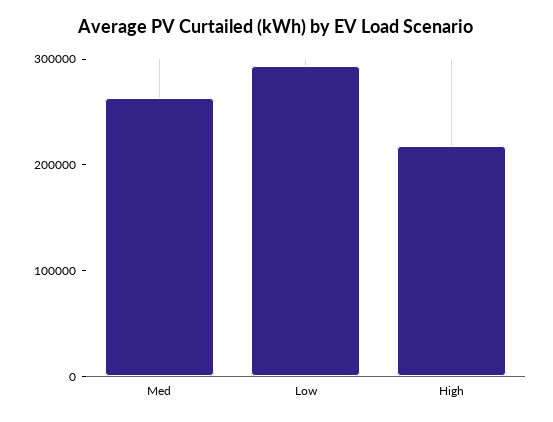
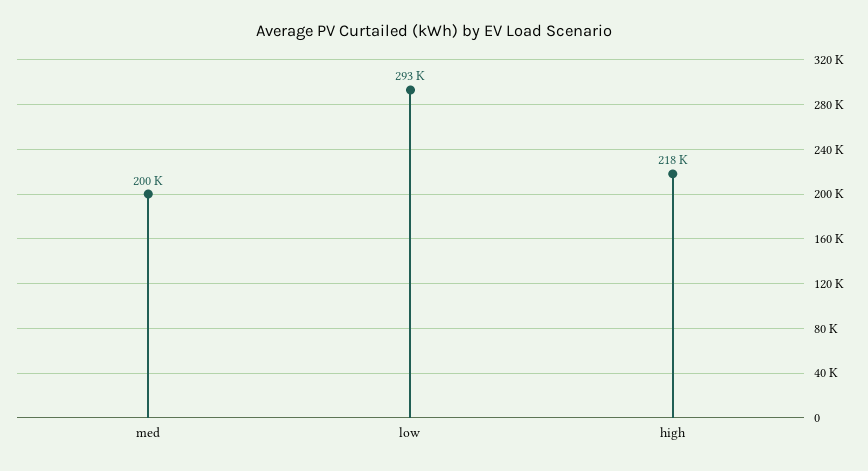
  {
-   "Med": 260000,
+   "Med": 200000,
    "Low": 293000,
    "High": 218000
  }

